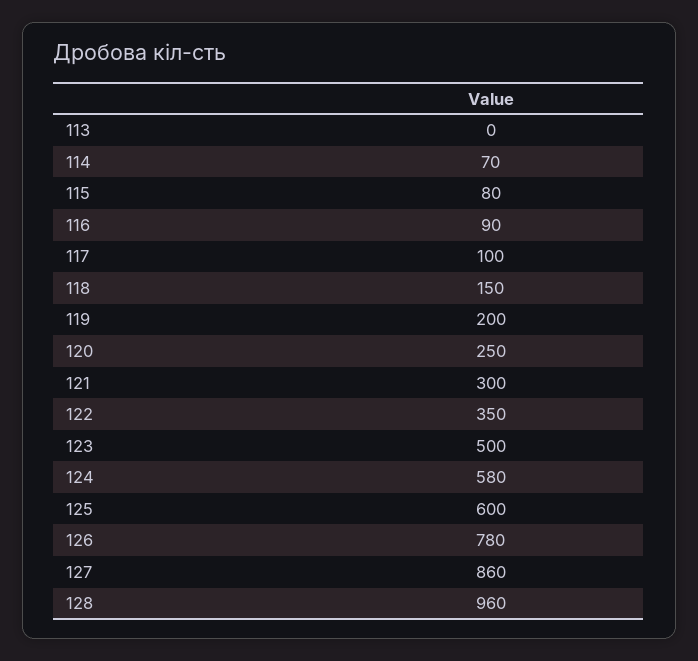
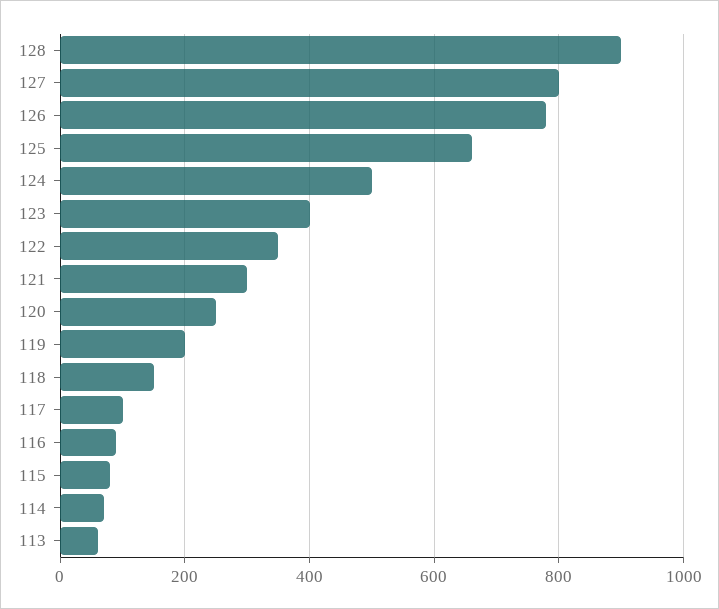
  {
-   "113": 0,
+   "113": 60,
    "114": 70,
    "115": 80,
    "116": 90,
    "117": 100,
    "118": 150,
    "119": 200,
    "120": 250,
    "121": 300,
    "122": 350,
-   "123": 500,
+   "123": 400,
-   "124": 580,
+   "124": 500,
-   "125": 600,
+   "125": 660,
    "126": 780,
-   "127": 860,
+   "127": 800,
-   "128": 960
+   "128": 900
  }

